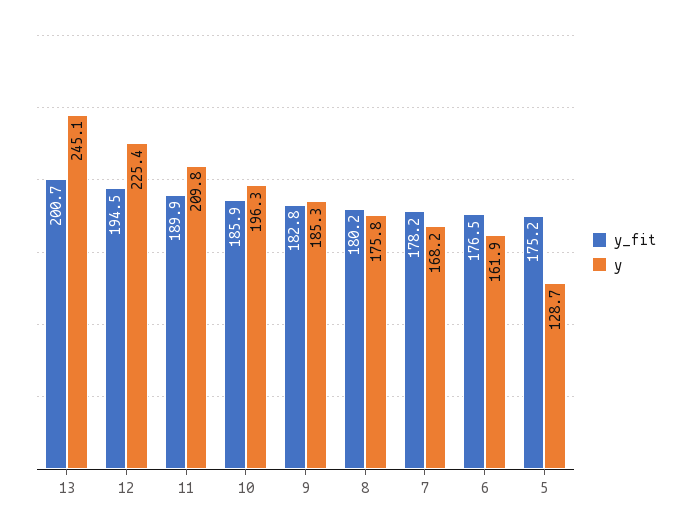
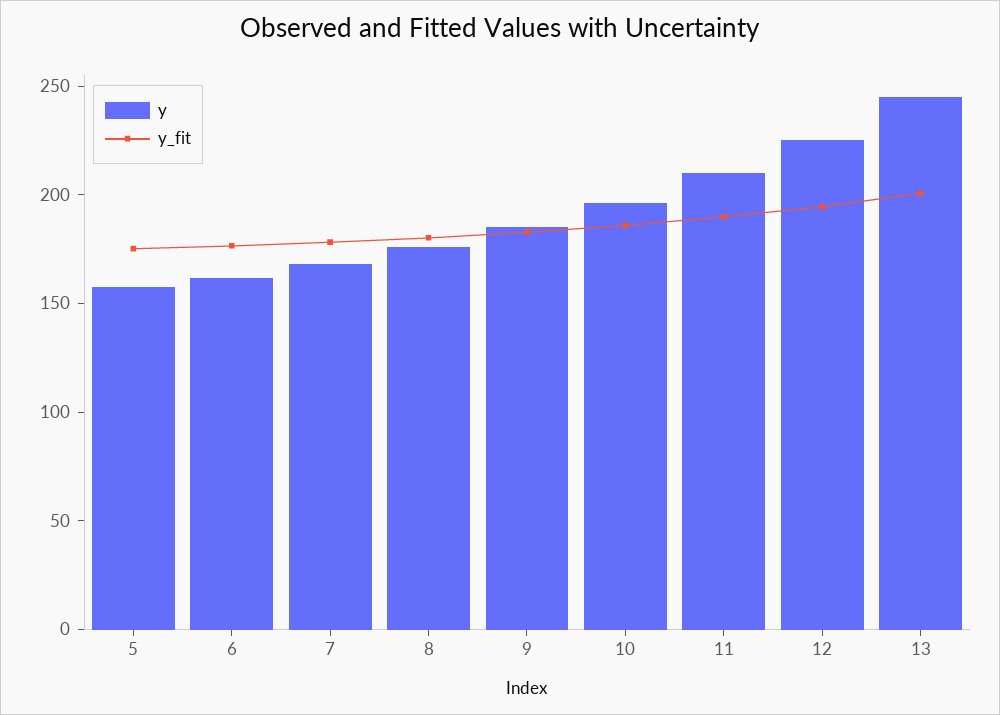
  {
    "y_fit": {
      "13": 200.7,
      "12": 194.5,
      "11": 189.9,
      "10": 185.9,
      "9": 182.8,
      "8": 180.2,
      "7": 178.2,
      "6": 176.5,
      "5": 175.2
    },
    "y": {
      "13": 245.1,
      "12": 225.4,
      "11": 209.8,
      "10": 196.3,
      "9": 185.3,
      "8": 175.8,
      "7": 168.2,
      "6": 161.9,
-     "5": 128.7
+     "5": 160
    }
  }

